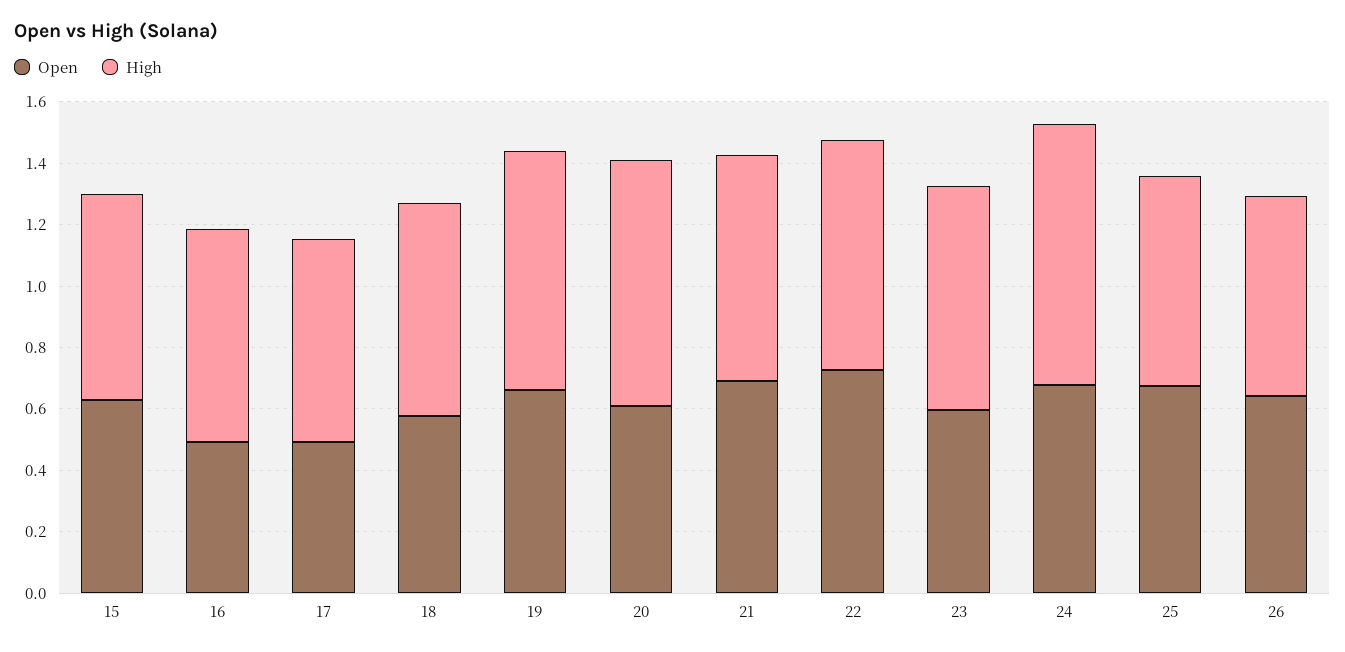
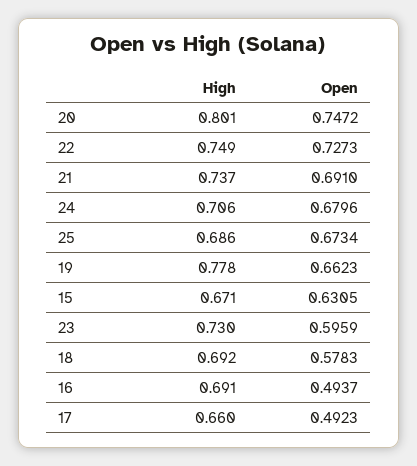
  {
    "Open": {
      "15": 0.6305,
      "16": 0.4937,
      "17": 0.4923,
      "18": 0.5783,
      "19": 0.6623,
-     "20": 0.6,
+     "20": 0.7472,
      "21": 0.691,
      "22": 0.7273,
      "23": 0.5959,
      "24": 0.6796,
-     "25": 0.6734,
+     "25": 0.6734
-     "26": 0.65
    },
    "High": {
      "15": 0.671,
      "16": 0.691,
      "17": 0.66,
      "18": 0.692,
      "19": 0.778,
      "20": 0.801,
      "21": 0.737,
      "22": 0.749,
      "23": 0.73,
-     "24": 0.85,
+     "24": 0.706,
-     "25": 0.686,
+     "25": 0.686
-     "26": 0.65
    }
  }

